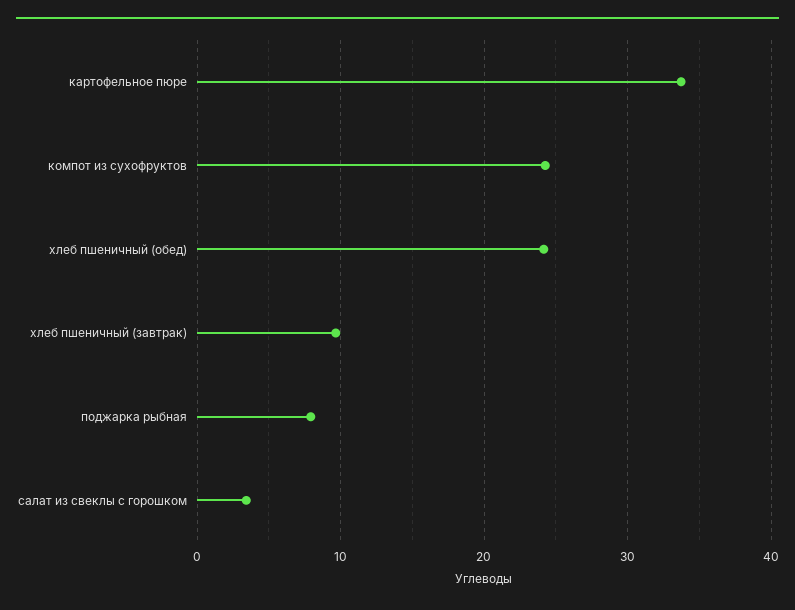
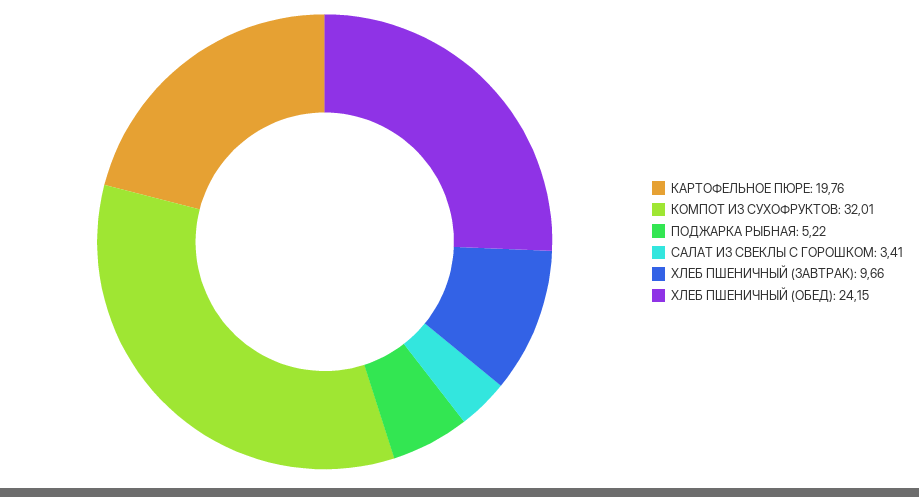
  {
-   "картофельное пюре": 34,
+   "картофельное пюре": 19.76,
-   "компот из сухофруктов": 24,
+   "компот из сухофруктов": 32.01,
    "хлеб пшеничный (обед)": 24.15,
    "хлеб пшеничный (завтрак)": 9.66,
-   "поджарка рыбная": 8,
+   "поджарка рыбная": 5.22,
    "салат из свеклы с горошком": 3.41
  }

